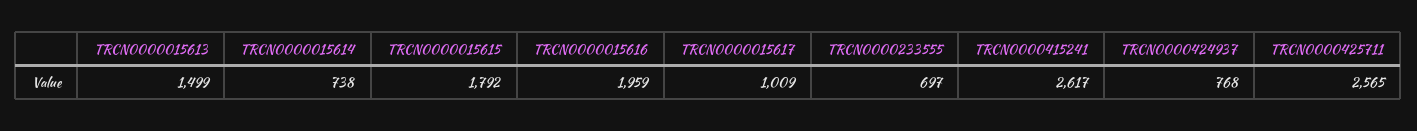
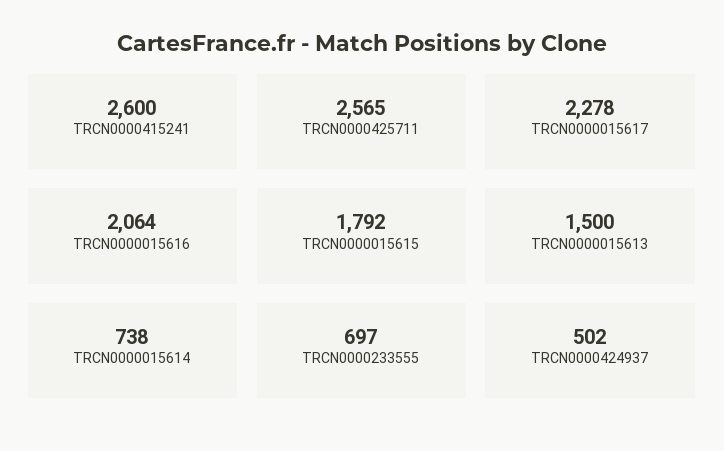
  {
-   "TRCN0000015613": 1499,
+   "TRCN0000015613": 1500,
    "TRCN0000015614": 738,
    "TRCN0000015615": 1792,
-   "TRCN0000015616": 1959,
+   "TRCN0000015616": 2064,
-   "TRCN0000015617": 1009,
+   "TRCN0000015617": 2278,
    "TRCN0000233555": 697,
-   "TRCN0000415241": 2617,
+   "TRCN0000415241": 2600,
-   "TRCN0000424937": 768,
+   "TRCN0000424937": 502,
    "TRCN0000425711": 2565
  }

